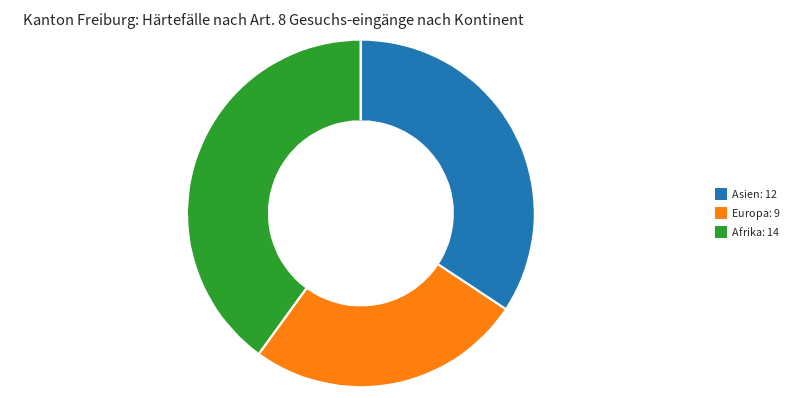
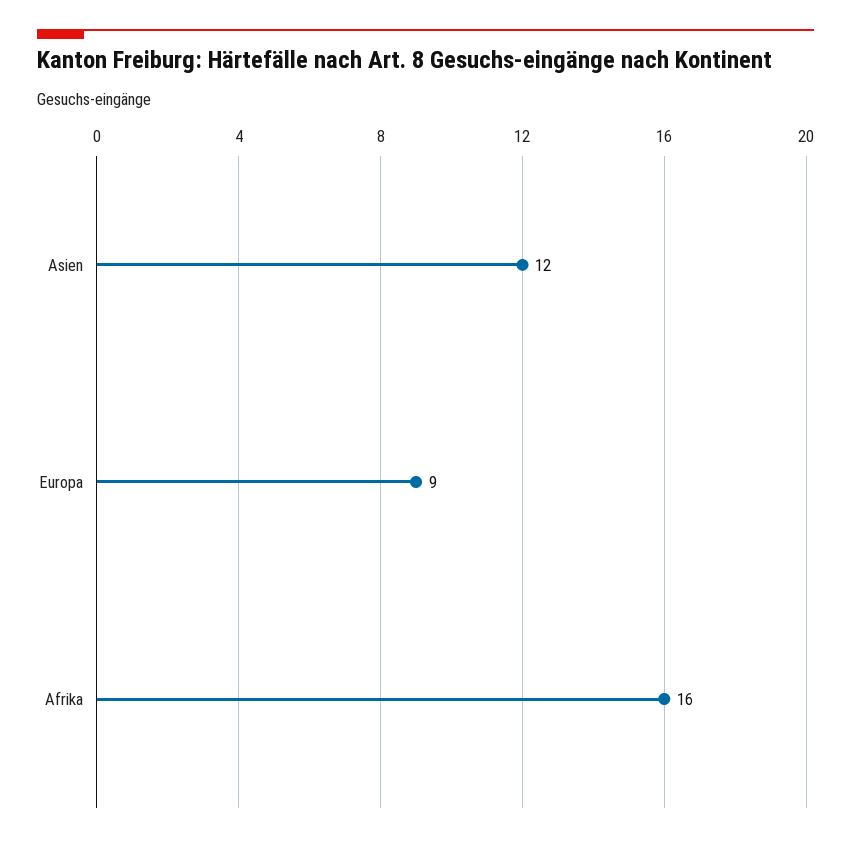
  {
    "Asien": 12,
    "Europa": 9,
-   "Afrika": 14
+   "Afrika": 16
  }

